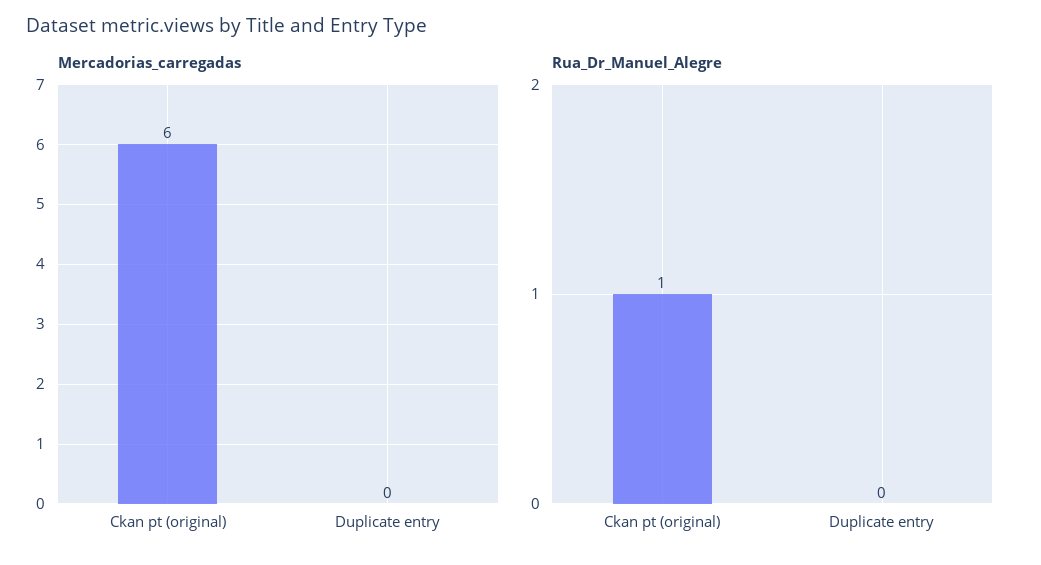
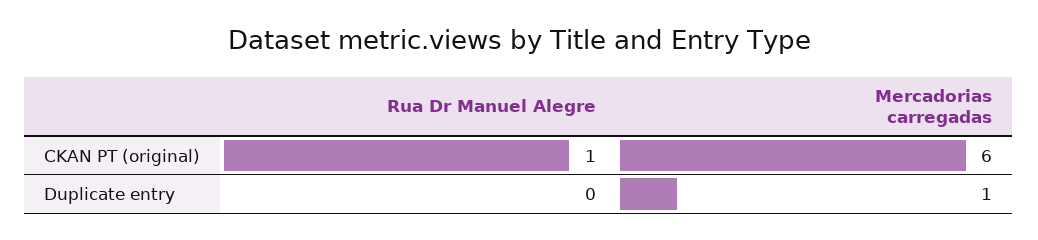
  {
    "Mercadorias_carregadas": {
      "Ckan pt (original)": 6,
-     "Duplicate entry": 0
+     "Duplicate entry": 1
    },
    "Rua_Dr_Manuel_Alegre": {
      "Ckan pt (original)": 1,
      "Duplicate entry": 0
    }
  }

